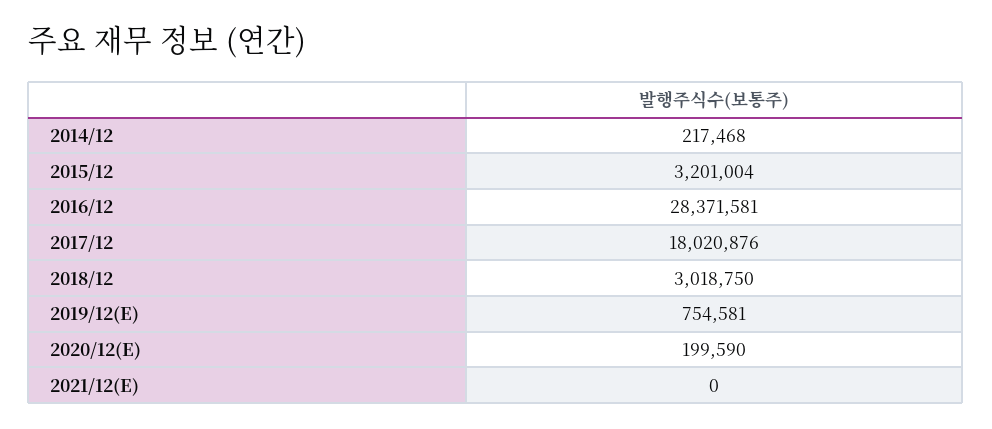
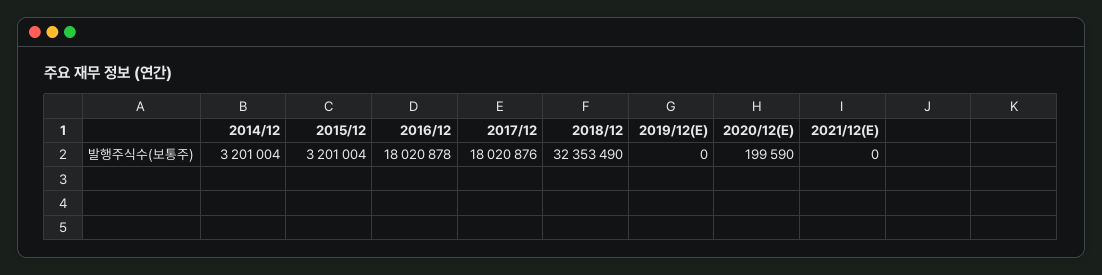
  {
-   "2014/12": 217468,
+   "2014/12": 3201004,
    "2015/12": 3201004,
-   "2016/12": 28371581,
+   "2016/12": 18020878,
    "2017/12": 18020876,
-   "2018/12": 3018750,
+   "2018/12": 32353490,
-   "2019/12(E)": 754581,
+   "2019/12(E)": 0,
    "2020/12(E)": 199590,
    "2021/12(E)": 0
  }

